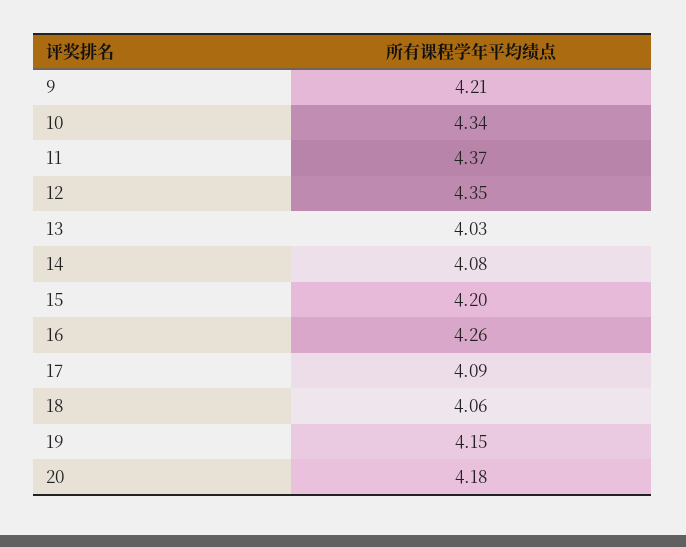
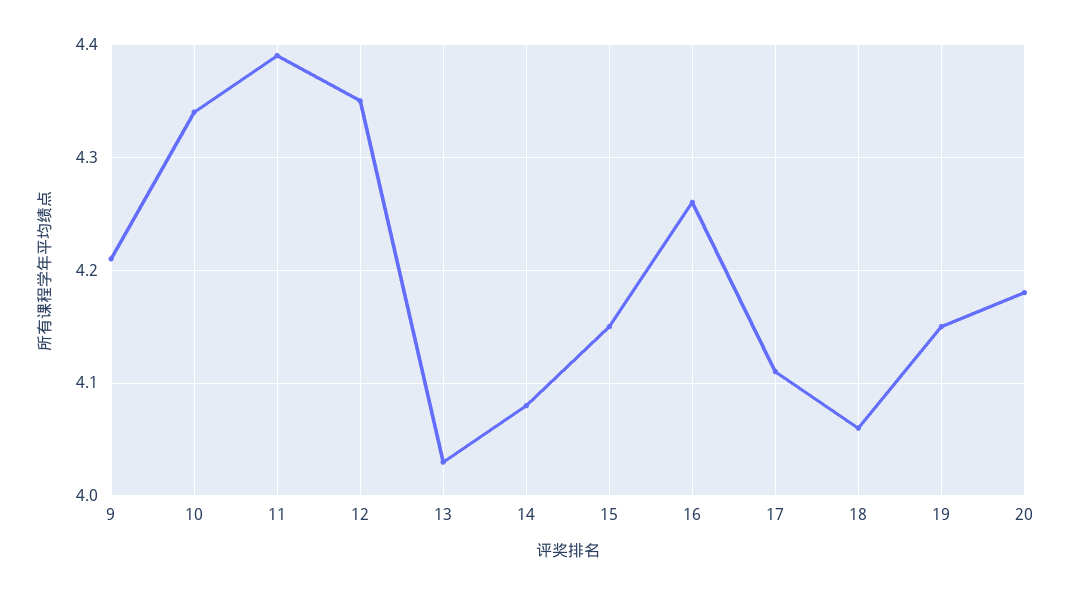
  {
    "9": 4.21,
    "10": 4.34,
-   "11": 4.37,
+   "11": 4.39,
    "12": 4.35,
    "13": 4.03,
    "14": 4.08,
-   "15": 4.2,
+   "15": 4.15,
    "16": 4.26,
-   "17": 4.09,
+   "17": 4.11,
    "18": 4.06,
    "19": 4.15,
    "20": 4.18
  }

